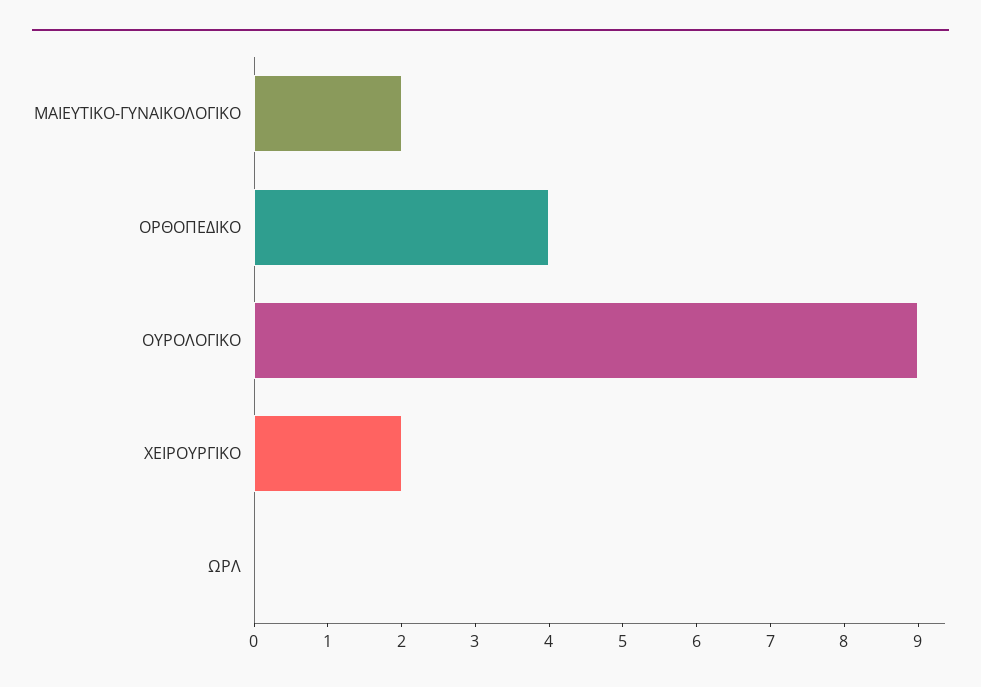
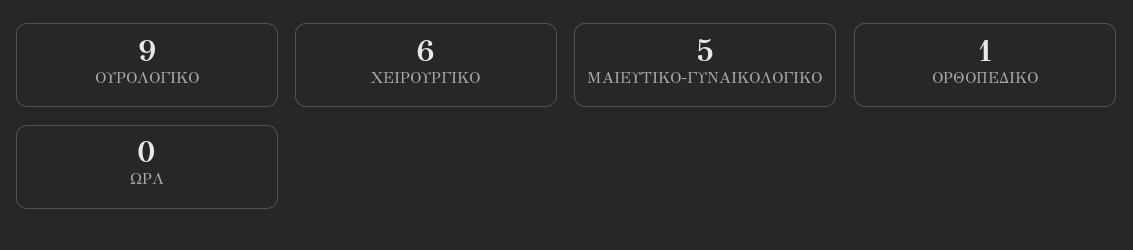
  {
-   "ΜΑΙΕΥΤΙΚΟ-ΓΥΝΑΙΚΟΛΟΓΙΚΟ": 2,
+   "ΜΑΙΕΥΤΙΚΟ-ΓΥΝΑΙΚΟΛΟΓΙΚΟ": 5,
-   "ΟΡΘΟΠΕΔΙΚΟ": 4,
+   "ΟΡΘΟΠΕΔΙΚΟ": 1,
    "ΟΥΡΟΛΟΓΙΚΟ": 9,
-   "ΧΕΙΡΟΥΡΓΙΚΟ": 2,
+   "ΧΕΙΡΟΥΡΓΙΚΟ": 6,
    "ΩΡΛ": 0
  }

